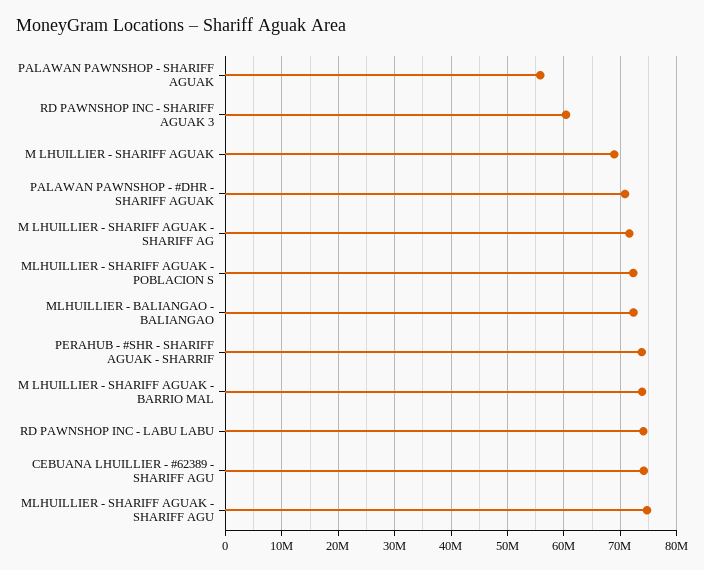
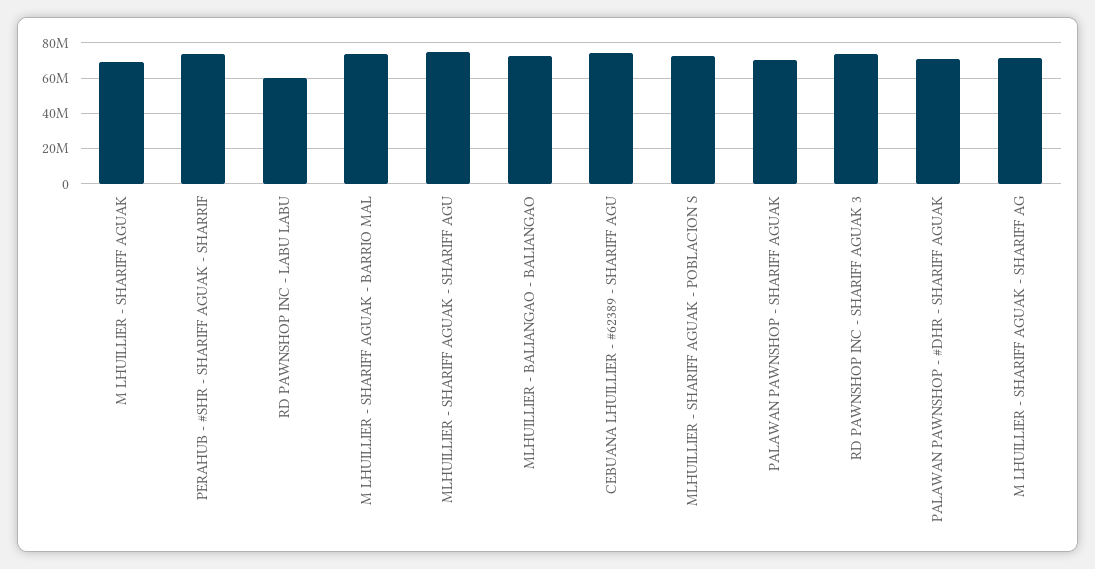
  {
-   "PALAWAN PAWNSHOP - SHARIFF AGUAK": 56000000,
+   "PALAWAN PAWNSHOP - SHARIFF AGUAK": 70000000,
-   "RD PAWNSHOP INC - SHARIFF AGUAK 3": 60000000,
+   "RD PAWNSHOP INC - SHARIFF AGUAK 3": 75000000,
    "M LHUILLIER - SHARIFF AGUAK": 68000000,
    "PALAWAN PAWNSHOP - #DHR - SHARIFF AGUAK": 70000000,
    "M LHUILLIER - SHARIFF AGUAK - SHARIFF AG": 72000000,
    "MLHUILLIER - SHARIFF AGUAK - POBLACION S": 72000000,
    "MLHUILLIER - BALIANGAO - BALIANGAO": 72000000,
    "PERAHUB - #SHR - SHARIFF AGUAK - SHARRIF": 74000000,
    "M LHUILLIER - SHARIFF AGUAK - BARRIO MAL": 74000000,
-   "RD PAWNSHOP INC - LABU LABU": 74000000,
+   "RD PAWNSHOP INC - LABU LABU": 60000000,
    "CEBUANA LHUILLIER - #62389 - SHARIFF AGU": 74000000,
    "MLHUILLIER - SHARIFF AGUAK - SHARIFF AGU": 74000000
  }

